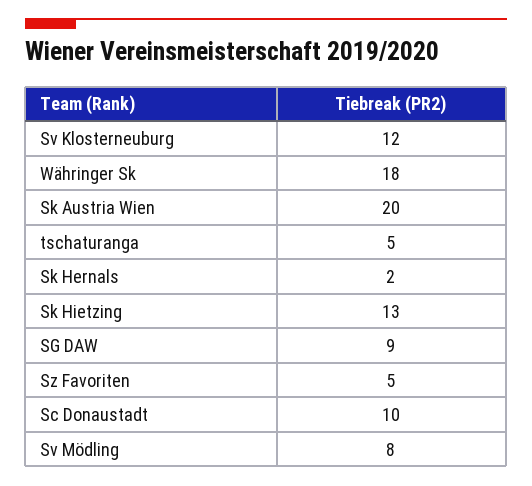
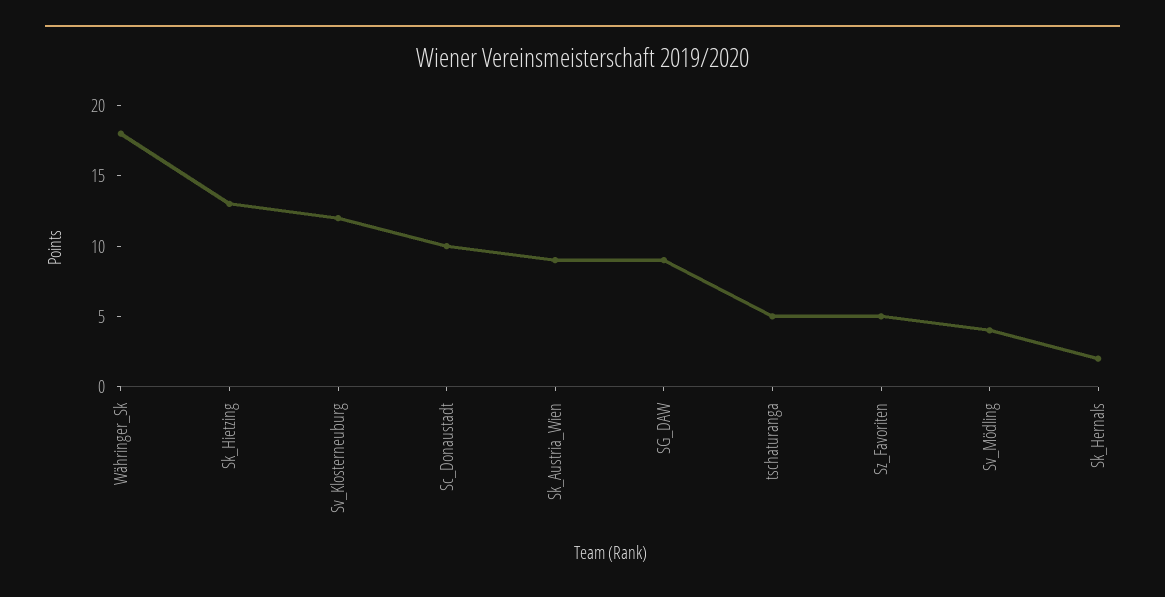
  {
    "Sv Klosterneuburg": 12,
    "Währinger Sk": 18,
-   "Sk Austria Wien": 20,
+   "Sk Austria Wien": 9,
    "tschaturanga": 5,
    "Sk Hernals": 2,
    "Sk Hietzing": 13,
    "SG DAW": 9,
    "Sz Favoriten": 5,
    "Sc Donaustadt": 10,
-   "Sv Mödling": 8
+   "Sv Mödling": 4
  }

